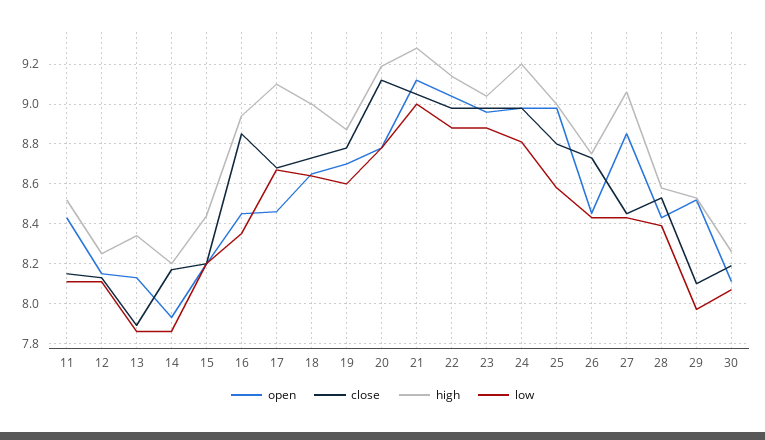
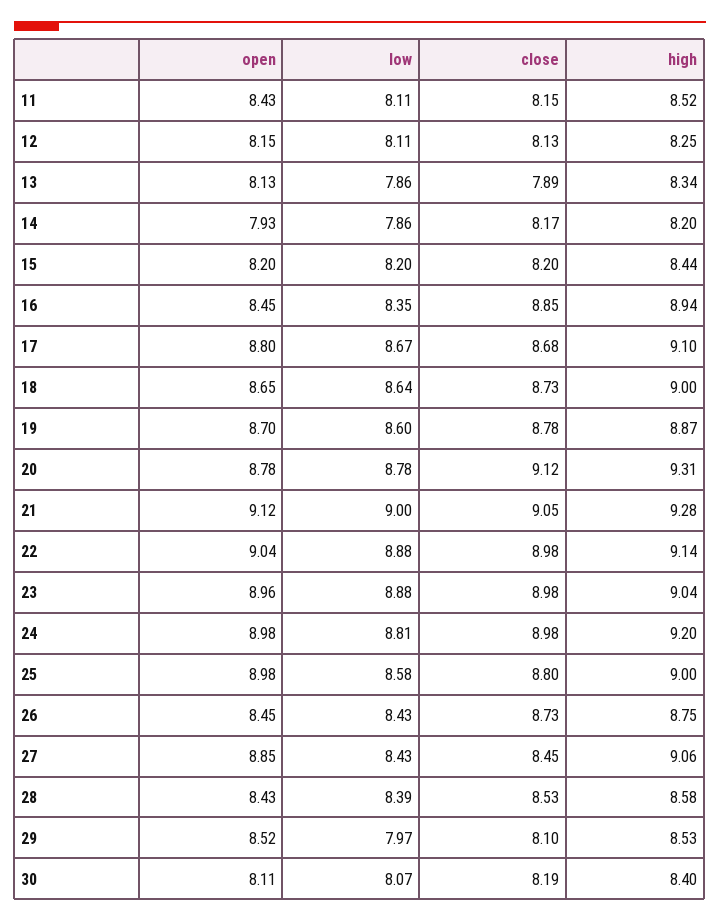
  {
    "open": {
      "11": 8.43,
      "12": 8.15,
      "13": 8.13,
      "14": 7.93,
      "15": 8.2,
      "16": 8.45,
-     "17": 8.45,
+     "17": 8.8,
      "18": 8.65,
      "19": 8.7,
      "20": 8.78,
      "21": 9.12,
      "22": 9.04,
      "23": 8.96,
      "24": 8.98,
      "25": 8.98,
      "26": 8.45,
      "27": 8.85,
      "28": 8.43,
      "29": 8.52,
      "30": 8.11
    },
    "close": {
      "11": 8.15,
      "12": 8.13,
      "13": 7.89,
      "14": 8.17,
      "15": 8.2,
      "16": 8.85,
      "17": 8.68,
      "18": 8.73,
      "19": 8.78,
      "20": 9.12,
      "21": 9.05,
      "22": 8.98,
      "23": 8.98,
      "24": 8.98,
      "25": 8.8,
      "26": 8.73,
      "27": 8.45,
      "28": 8.53,
      "29": 8.1,
      "30": 8.19
    },
    "high": {
      "11": 8.52,
      "12": 8.25,
      "13": 8.34,
      "14": 8.2,
      "15": 8.44,
      "16": 8.94,
      "17": 9.1,
      "18": 9,
      "19": 8.87,
-     "20": 9.2,
+     "20": 9.31,
      "21": 9.28,
      "22": 9.14,
      "23": 9.04,
      "24": 9.2,
      "25": 9,
      "26": 8.75,
      "27": 9.06,
      "28": 8.58,
      "29": 8.53,
-     "30": 8.25
+     "30": 8.4
    },
    "low": {
      "11": 8.11,
      "12": 8.11,
      "13": 7.86,
      "14": 7.86,
      "15": 8.2,
      "16": 8.35,
      "17": 8.67,
      "18": 8.64,
      "19": 8.6,
      "20": 8.78,
      "21": 9,
      "22": 8.88,
      "23": 8.88,
      "24": 8.81,
      "25": 8.58,
      "26": 8.43,
      "27": 8.43,
      "28": 8.39,
      "29": 7.97,
      "30": 8.07
    }
  }

